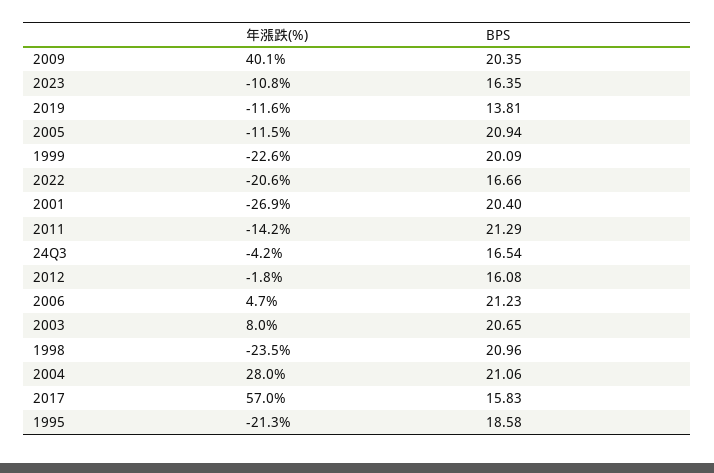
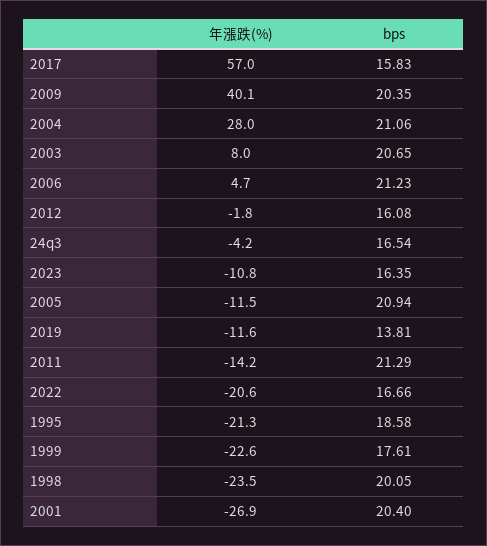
  {
    "年漲跌(%)": {
      "2009": 40.1,
      "2023": -10.8,
      "2019": -11.6,
      "2005": -11.5,
      "1999": -22.6,
      "2022": -20.6,
      "2001": -26.9,
      "2011": -14.2,
      "24Q3": -4.2,
      "2012": -1.8,
      "2006": 4.7,
      "2003": 8,
      "1998": -23.5,
      "2004": 28,
      "2017": 57,
      "1995": -21.3
    },
    "BPS": {
      "2009": 20.35,
      "2023": 16.35,
      "2019": 13.81,
      "2005": 20.94,
-     "1999": 20.09,
+     "1999": 17.61,
      "2022": 16.66,
      "2001": 20.4,
      "2011": 21.29,
      "24Q3": 16.54,
      "2012": 16.08,
      "2006": 21.23,
      "2003": 20.65,
-     "1998": 20.96,
+     "1998": 20.05,
      "2004": 21.06,
      "2017": 15.83,
      "1995": 18.58
    }
  }

